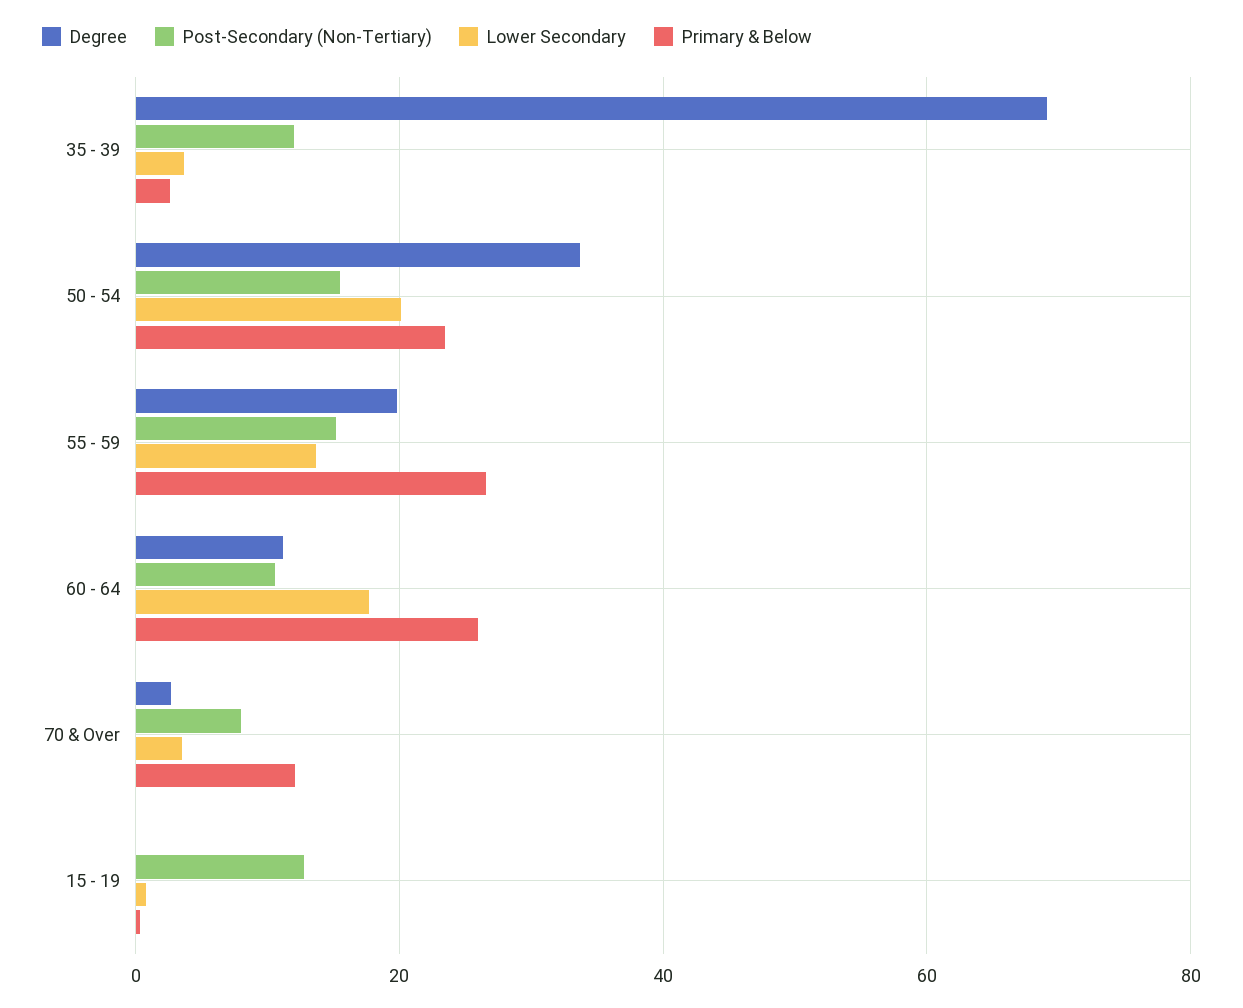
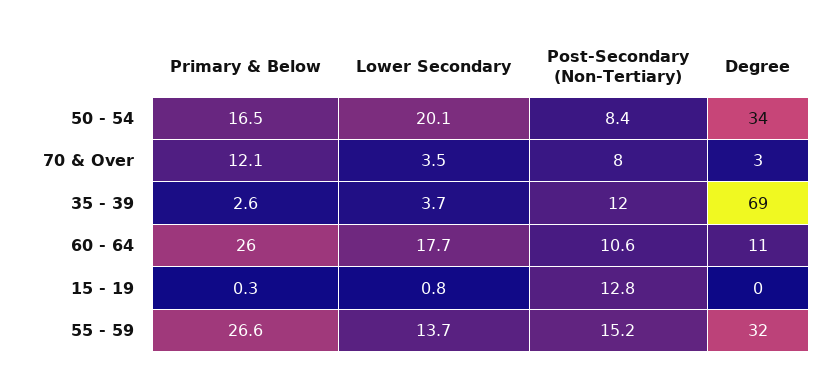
  {
    "Degree": {
      "35 - 39": 69,
      "50 - 54": 34,
-     "55 - 59": 20,
+     "55 - 59": 32,
      "60 - 64": 11,
      "70 & Over": 3,
      "15 - 19": 0
    },
    "Post-Secondary (Non-Tertiary)": {
      "35 - 39": 12,
-     "50 - 54": 16,
+     "50 - 54": 8.4,
      "55 - 59": 15.2,
      "60 - 64": 10.6,
      "70 & Over": 8,
      "15 - 19": 12.8
    },
    "Lower Secondary": {
      "35 - 39": 3.7,
      "50 - 54": 20.1,
      "55 - 59": 13.7,
      "60 - 64": 17.7,
      "70 & Over": 3.5,
      "15 - 19": 0.8
    },
    "Primary & Below": {
      "35 - 39": 2.6,
-     "50 - 54": 24,
+     "50 - 54": 16.5,
      "55 - 59": 26.6,
      "60 - 64": 26,
      "70 & Over": 12.1,
      "15 - 19": 0.3
    }
  }

